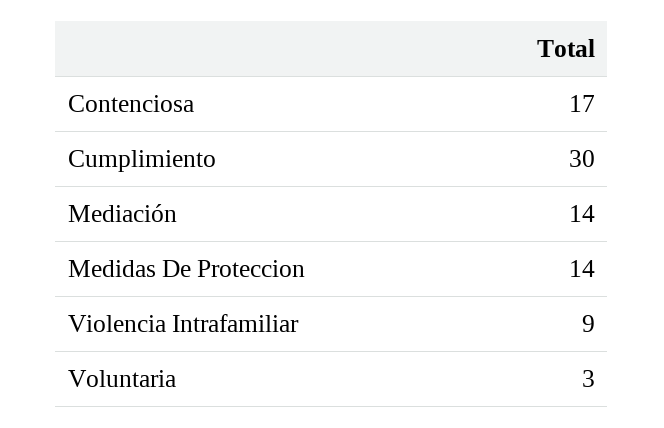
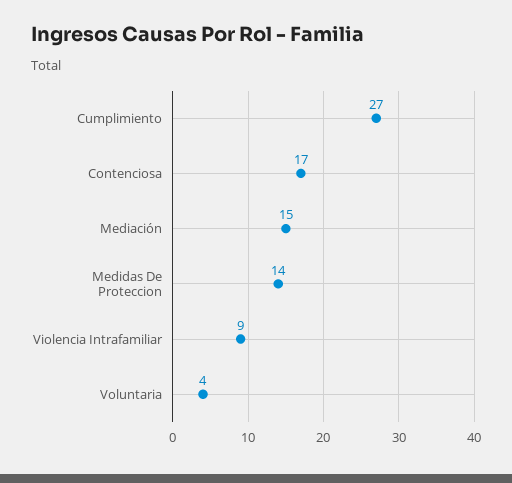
  {
    "Contenciosa": 17,
-   "Cumplimiento": 30,
+   "Cumplimiento": 27,
-   "Mediación": 14,
+   "Mediación": 15,
    "Medidas De Proteccion": 14,
    "Violencia Intrafamiliar": 9,
-   "Voluntaria": 3
+   "Voluntaria": 4
  }

